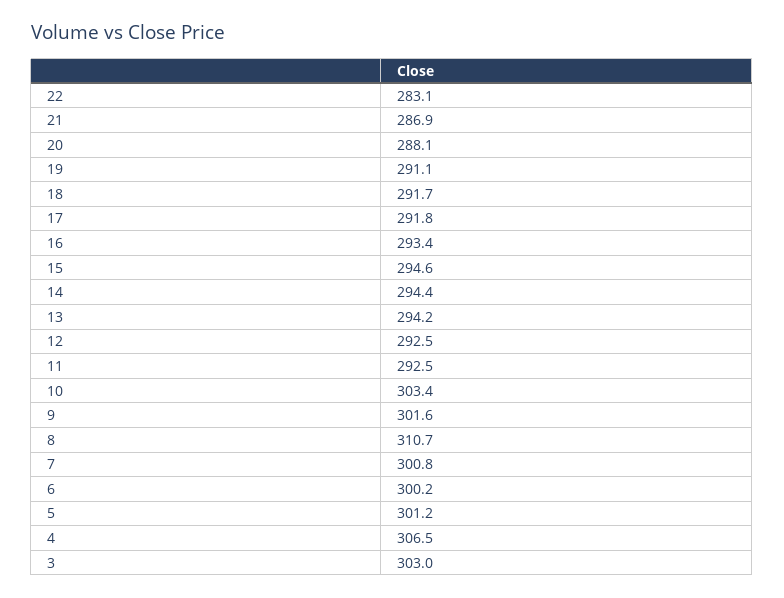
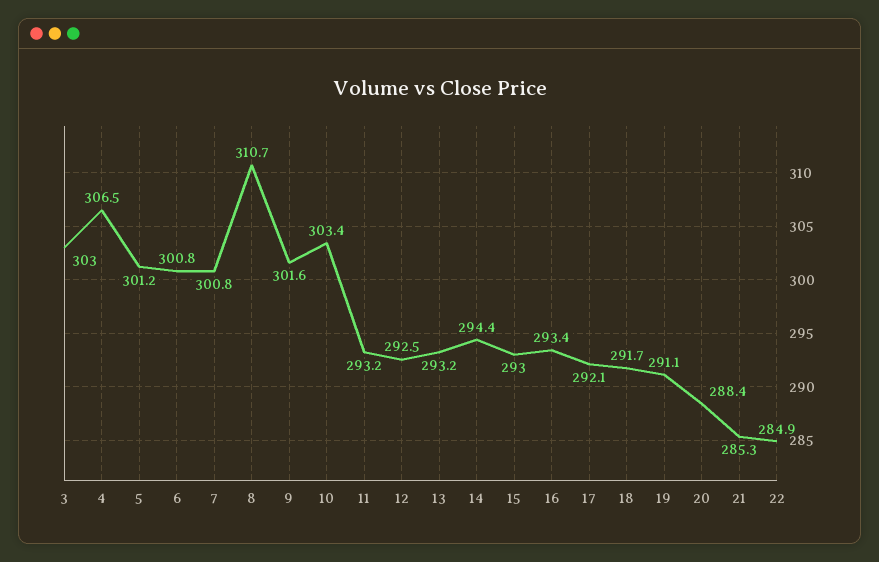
  {
-   "22": 283.1,
+   "22": 284.9,
-   "21": 286.9,
+   "21": 285.3,
-   "20": 288.1,
+   "20": 288.4,
    "19": 291.1,
    "18": 291.7,
-   "17": 291.8,
+   "17": 292.1,
    "16": 293.4,
-   "15": 294.6,
+   "15": 293,
    "14": 294.4,
-   "13": 294.2,
+   "13": 293.2,
    "12": 292.5,
-   "11": 292.5,
+   "11": 293.2,
    "10": 303.4,
    "9": 301.6,
    "8": 310.7,
    "7": 300.8,
-   "6": 300.2,
+   "6": 300.8,
    "5": 301.2,
    "4": 306.5,
    "3": 303
  }

